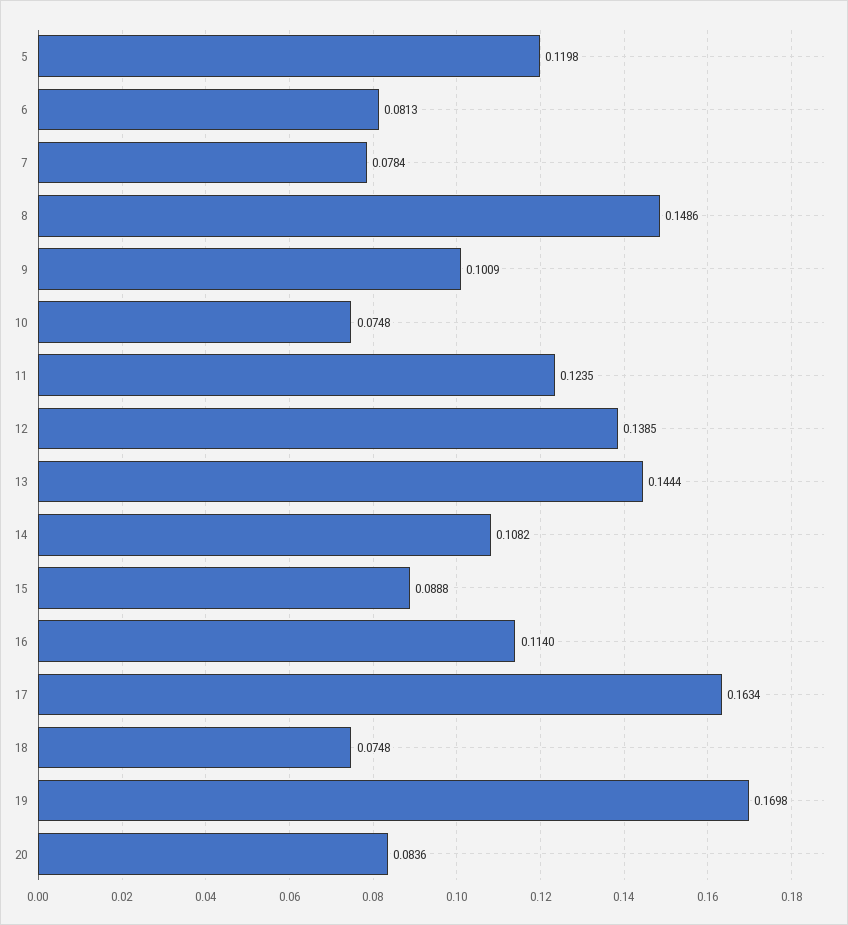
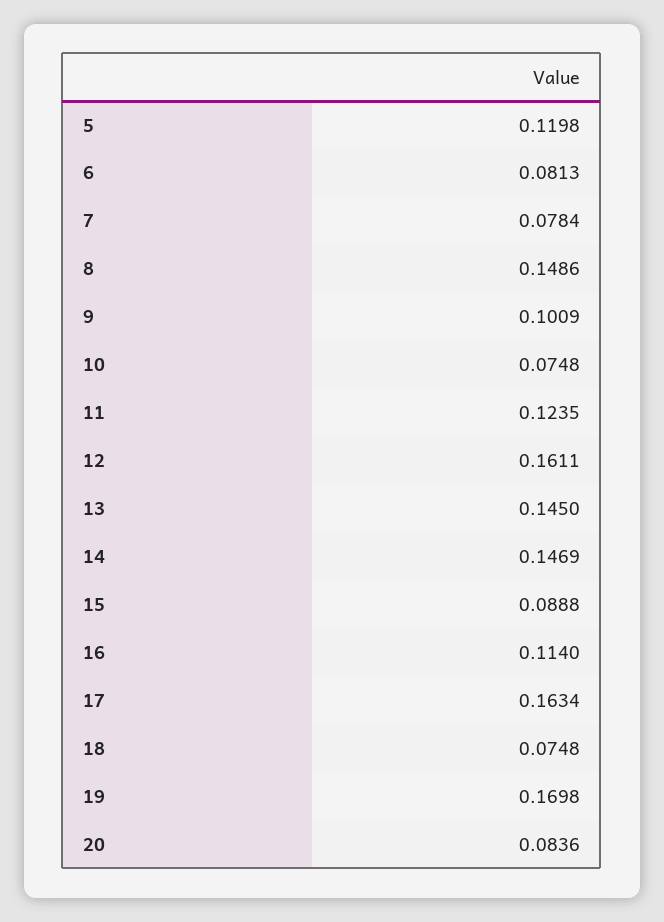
  {
    "5": 0.1198,
    "6": 0.0813,
    "7": 0.0784,
    "8": 0.1486,
    "9": 0.1009,
    "10": 0.0748,
    "11": 0.1235,
-   "12": 0.1385,
+   "12": 0.1611,
-   "13": 0.1444,
+   "13": 0.145,
-   "14": 0.1082,
+   "14": 0.1469,
    "15": 0.0888,
    "16": 0.114,
    "17": 0.1634,
    "18": 0.0748,
    "19": 0.1698,
    "20": 0.0836
  }

